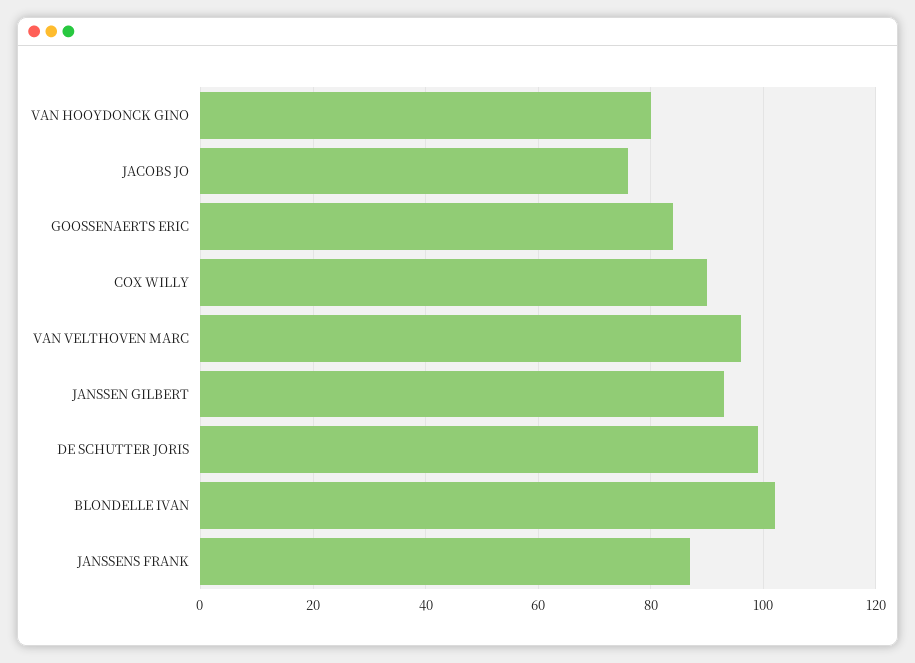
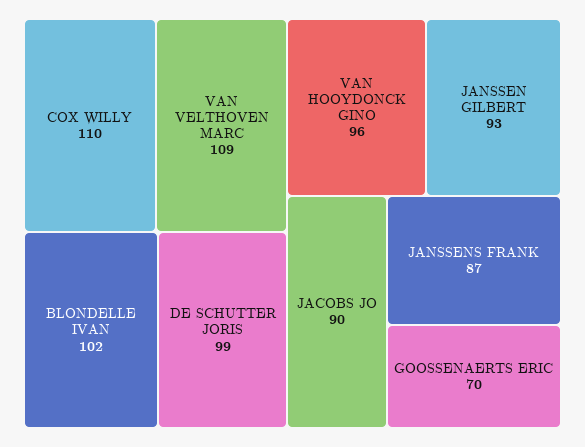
  {
-   "VAN HOOYDONCK GINO": 80,
+   "VAN HOOYDONCK GINO": 96,
-   "JACOBS JO": 75,
+   "JACOBS JO": 90,
-   "GOOSSENAERTS ERIC": 85,
+   "GOOSSENAERTS ERIC": 70,
-   "COX WILLY": 90,
+   "COX WILLY": 110,
-   "VAN VELTHOVEN MARC": 95,
+   "VAN VELTHOVEN MARC": 109,
    "JANSSEN GILBERT": 93,
    "DE SCHUTTER JORIS": 99,
    "BLONDELLE IVAN": 102,
    "JANSSENS FRANK": 87
  }

